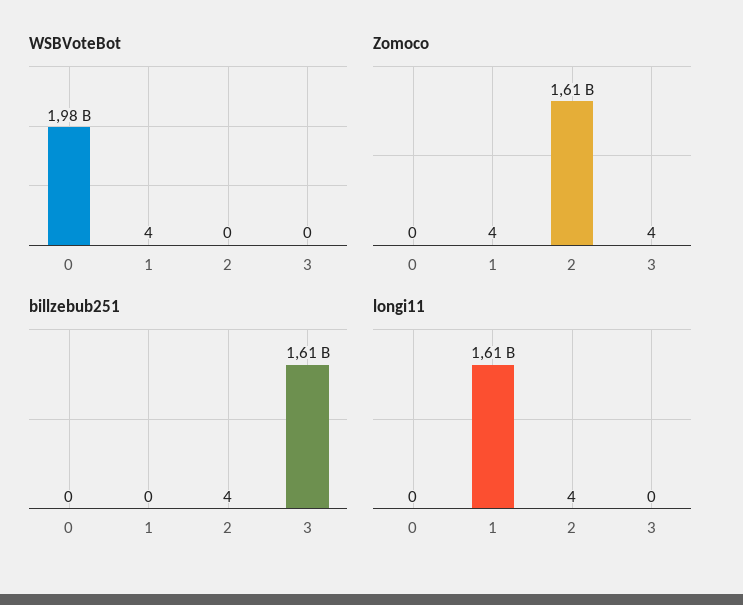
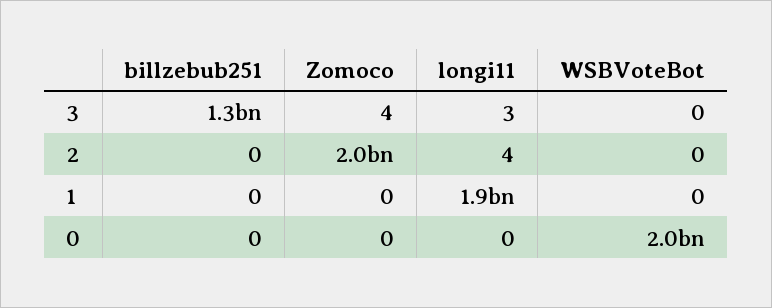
  {
    "WSBVoteBot": {
      "0": 1980000000,
-     "1": 4,
+     "1": 0,
      "2": 0,
      "3": 0
    },
    "Zomoco": {
      "0": 0,
-     "1": 4,
+     "1": 0,
-     "2": 1610000000,
+     "2": 2000000000,
      "3": 4
    },
    "billzebub251": {
      "0": 0,
      "1": 0,
-     "2": 4,
+     "2": 0,
-     "3": 1610000000
+     "3": 1300000000
    },
    "longi11": {
      "0": 0,
-     "1": 1610000000,
+     "1": 1900000000,
      "2": 4,
-     "3": 0
+     "3": 3
    }
  }

